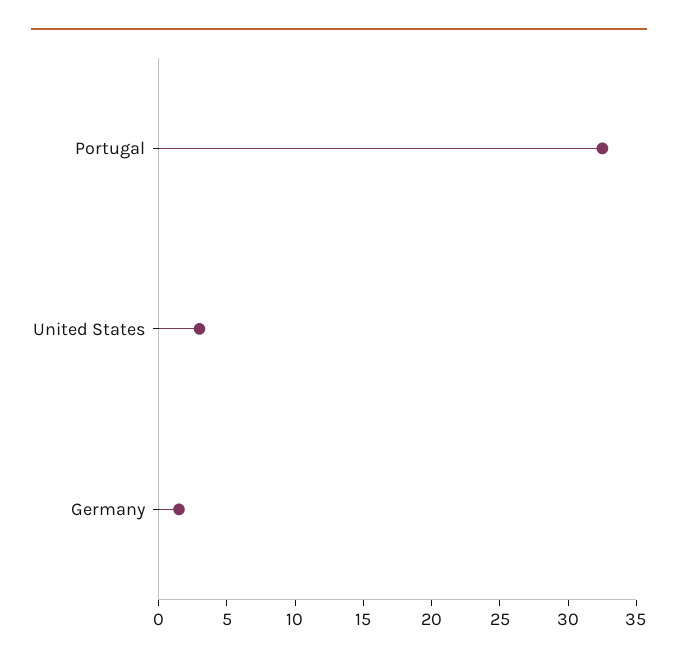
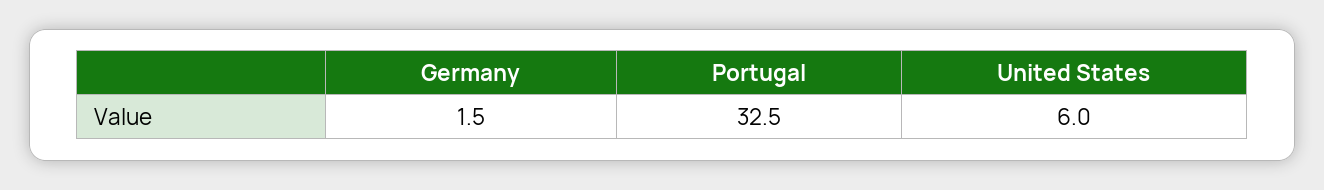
  {
    "Portugal": 32.5,
-   "United States": 3,
+   "United States": 6,
    "Germany": 1.5
  }

